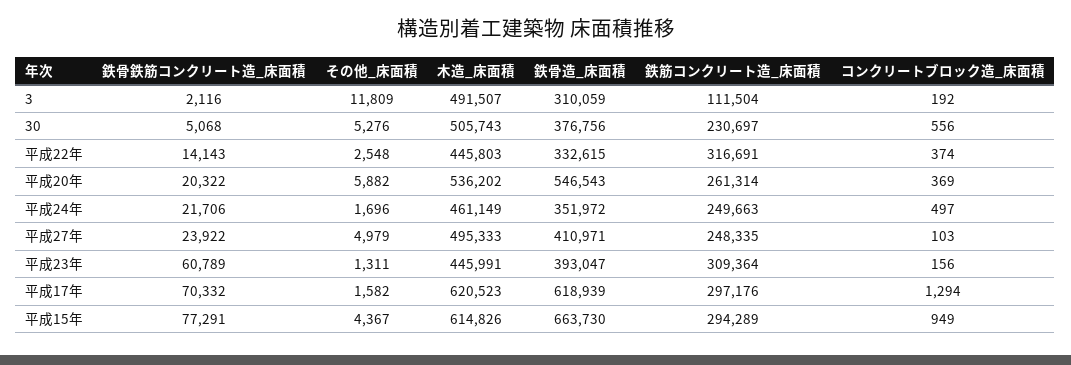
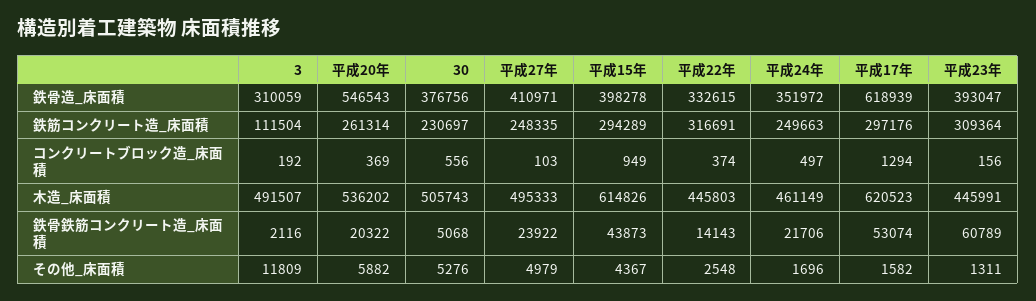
  {
    "鉄骨鉄筋コンクリート造_床面積": {
      "3": 2116,
      "30": 5068,
      "平成22年": 14143,
      "平成20年": 20322,
      "平成24年": 21706,
      "平成27年": 23922,
      "平成23年": 60789,
-     "平成17年": 70332,
+     "平成17年": 53074,
-     "平成15年": 77291
+     "平成15年": 43873
    },
    "その他_床面積": {
      "3": 11809,
      "30": 5276,
      "平成22年": 2548,
      "平成20年": 5882,
      "平成24年": 1696,
      "平成27年": 4979,
      "平成23年": 1311,
      "平成17年": 1582,
      "平成15年": 4367
    },
    "木造_床面積": {
      "3": 491507,
      "30": 505743,
      "平成22年": 445803,
      "平成20年": 536202,
      "平成24年": 461149,
      "平成27年": 495333,
      "平成23年": 445991,
      "平成17年": 620523,
      "平成15年": 614826
    },
    "鉄骨造_床面積": {
      "3": 310059,
      "30": 376756,
      "平成22年": 332615,
      "平成20年": 546543,
      "平成24年": 351972,
      "平成27年": 410971,
      "平成23年": 393047,
      "平成17年": 618939,
-     "平成15年": 663730
+     "平成15年": 398278
    },
    "鉄筋コンクリート造_床面積": {
      "3": 111504,
      "30": 230697,
      "平成22年": 316691,
      "平成20年": 261314,
      "平成24年": 249663,
      "平成27年": 248335,
      "平成23年": 309364,
      "平成17年": 297176,
      "平成15年": 294289
    },
    "コンクリートブロック造_床面積": {
      "3": 192,
      "30": 556,
      "平成22年": 374,
      "平成20年": 369,
      "平成24年": 497,
      "平成27年": 103,
      "平成23年": 156,
      "平成17年": 1294,
      "平成15年": 949
    }
  }

